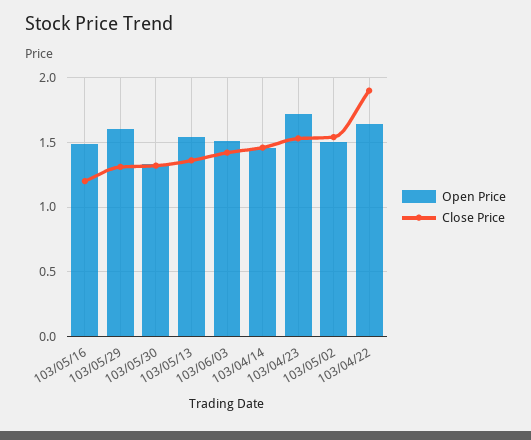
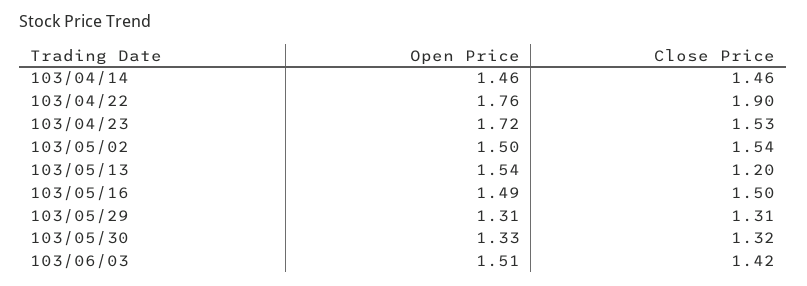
  {
    "Open Price": {
      "103/05/16": 1.49,
-     "103/05/29": 1.6,
+     "103/05/29": 1.31,
      "103/05/30": 1.33,
      "103/05/13": 1.54,
      "103/06/03": 1.51,
      "103/04/14": 1.46,
      "103/04/23": 1.72,
      "103/05/02": 1.5,
-     "103/04/22": 1.65
+     "103/04/22": 1.76
    },
    "Close Price": {
-     "103/05/16": 1.2,
+     "103/05/16": 1.5,
      "103/05/29": 1.31,
      "103/05/30": 1.32,
-     "103/05/13": 1.35,
+     "103/05/13": 1.2,
      "103/06/03": 1.42,
      "103/04/14": 1.46,
      "103/04/23": 1.53,
      "103/05/02": 1.54,
      "103/04/22": 1.9
    }
  }

